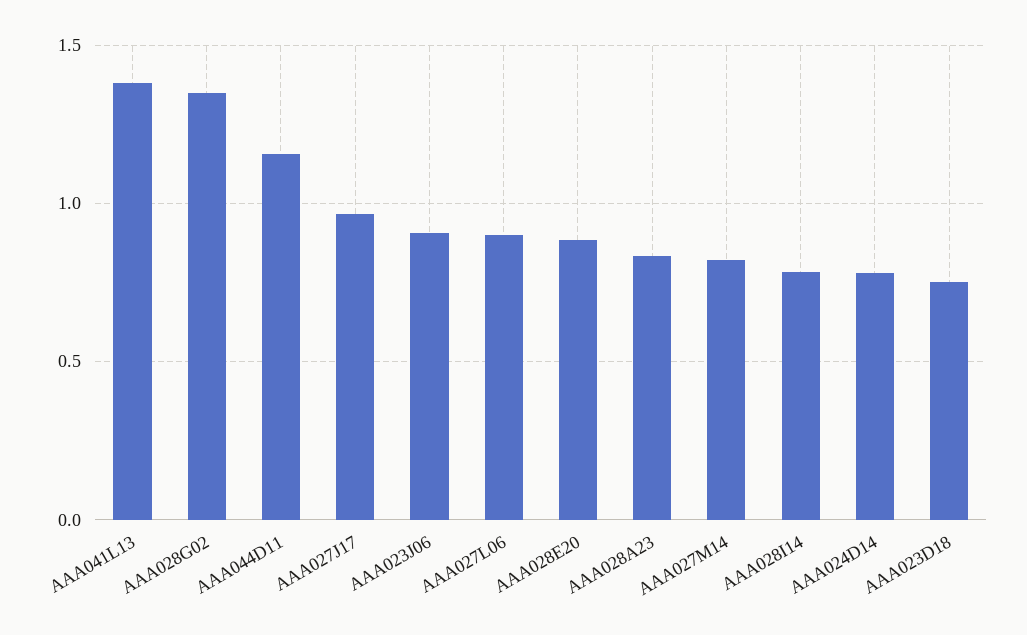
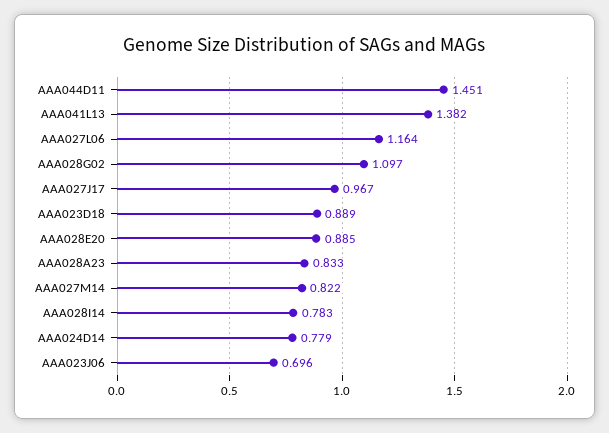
  {
    "AAA041L13": 1.382,
-   "AAA028G02": 1.35,
+   "AAA028G02": 1.097,
-   "AAA044D11": 1.15,
+   "AAA044D11": 1.451,
    "AAA027J17": 0.967,
-   "AAA023J06": 0.9,
+   "AAA023J06": 0.696,
-   "AAA027L06": 0.9,
+   "AAA027L06": 1.164,
    "AAA028E20": 0.885,
    "AAA028A23": 0.833,
    "AAA027M14": 0.822,
    "AAA028I14": 0.783,
    "AAA024D14": 0.779,
-   "AAA023D18": 0.75
+   "AAA023D18": 0.889
  }

